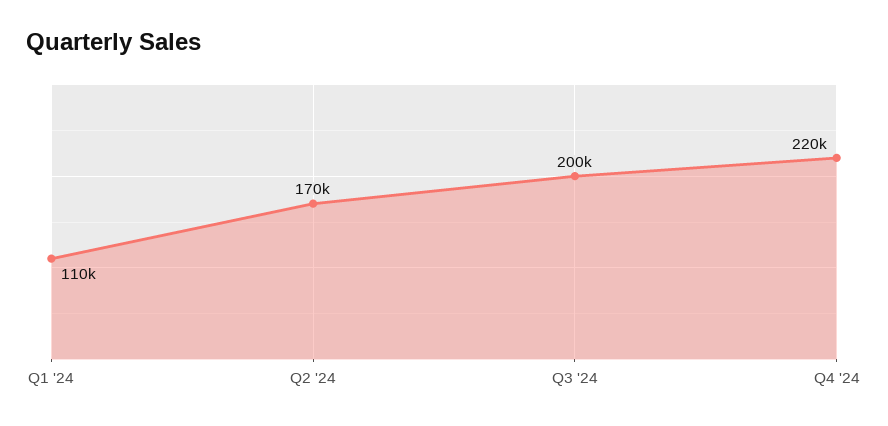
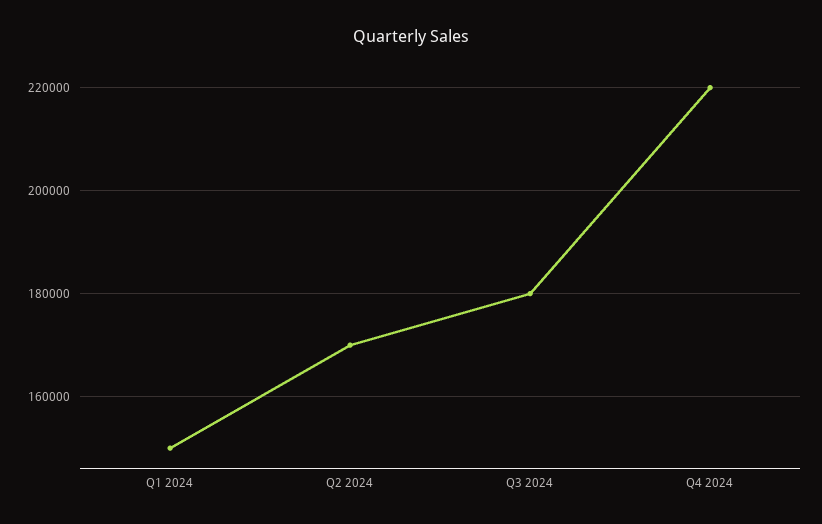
  {
-   "Q1 '24": 110000,
+   "Q1 '24": 150000,
    "Q2 '24": 170000,
-   "Q3 '24": 200000,
+   "Q3 '24": 180000,
    "Q4 '24": 220000
  }

